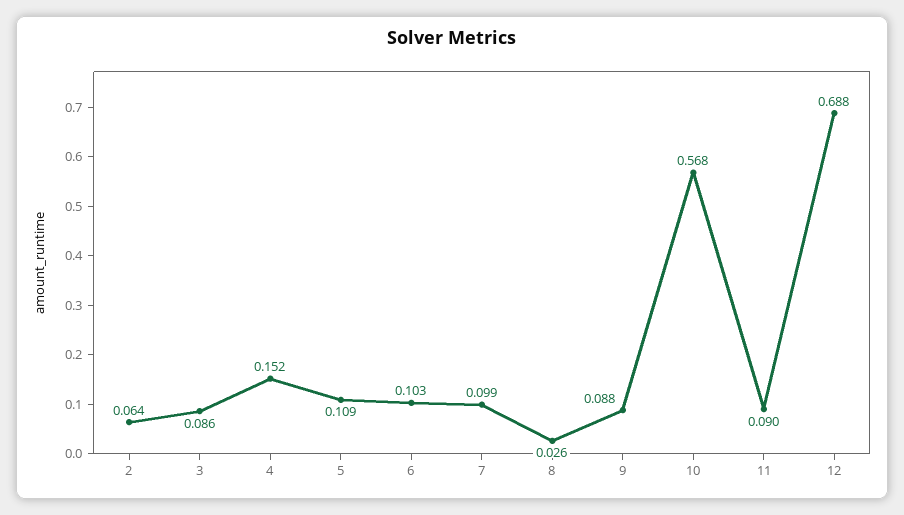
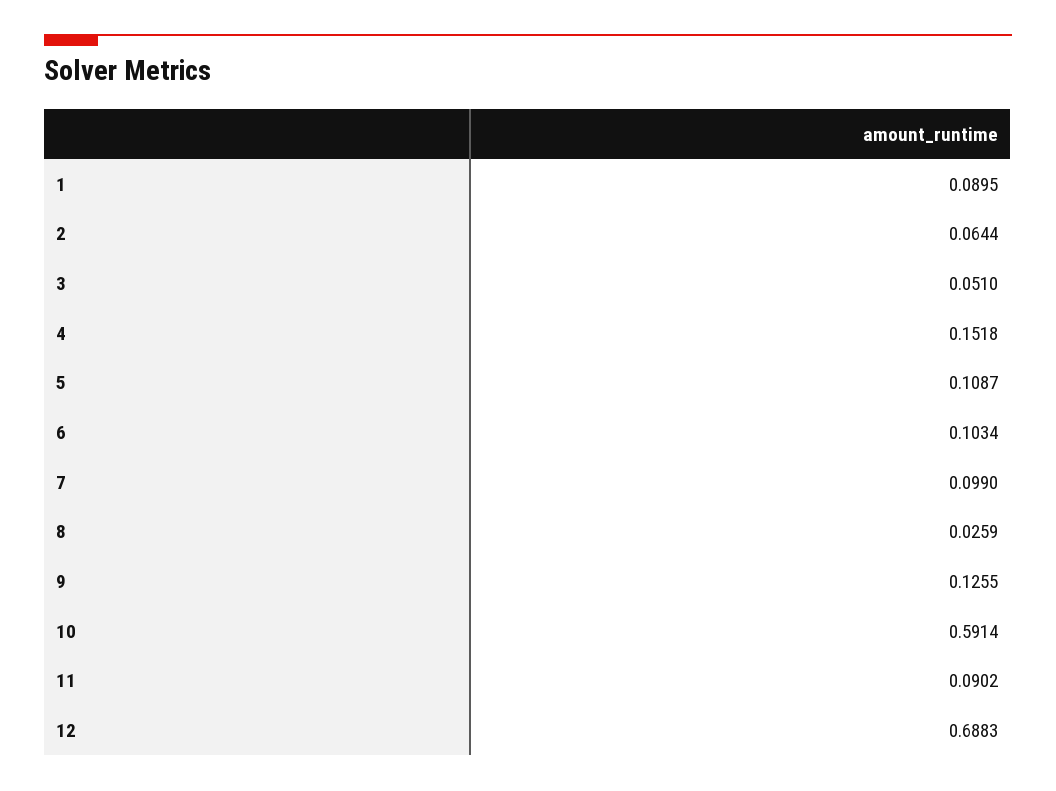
  {
    "2": 0.0644,
-   "3": 0.086,
+   "3": 0.051,
    "4": 0.1518,
    "5": 0.1087,
    "6": 0.1034,
    "7": 0.099,
    "8": 0.0259,
-   "9": 0.088,
+   "9": 0.1255,
-   "10": 0.568,
+   "10": 0.5914,
    "11": 0.0902,
-   "12": 0.6883
+   "12": 0.6883,
+   "1": 0.0895
  }

